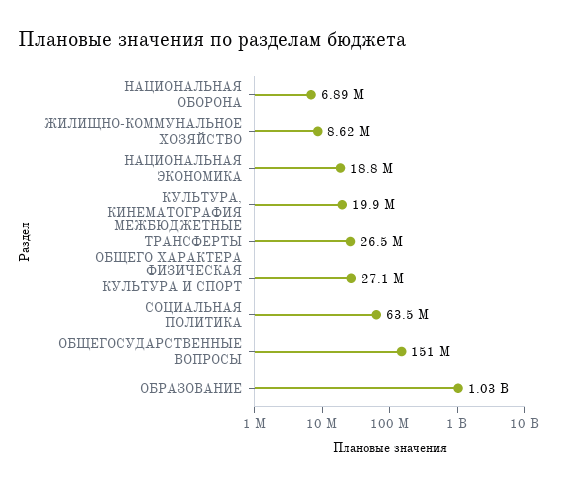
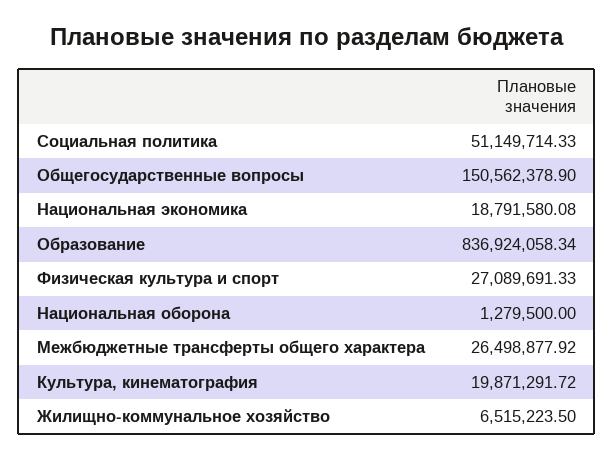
  {
-   "НАЦИОНАЛЬНАЯ ОБОРОНА": 6890000,
+   "НАЦИОНАЛЬНАЯ ОБОРОНА": 1279500,
-   "ЖИЛИЩНО-КОММУНАЛЬНОЕ ХОЗЯЙСТВО": 8620000,
+   "ЖИЛИЩНО-КОММУНАЛЬНОЕ ХОЗЯЙСТВО": 6515223.5,
    "НАЦИОНАЛЬНАЯ ЭКОНОМИКА": 18791580.08,
    "КУЛЬТУРА, КИНЕМАТОГРАФИЯ": 19871291.72,
    "МЕЖБЮДЖЕТНЫЕ ТРАНСФЕРТЫ ОБЩЕГО ХАРАКТЕРА": 26498877.92,
    "ФИЗИЧЕСКАЯ КУЛЬТУРА И СПОРТ": 27089691.33,
-   "СОЦИАЛЬНАЯ ПОЛИТИКА": 63500000,
+   "СОЦИАЛЬНАЯ ПОЛИТИКА": 51149714.33,
    "ОБЩЕГОСУДАРСТВЕННЫЕ ВОПРОСЫ": 150562378.9,
-   "ОБРАЗОВАНИЕ": 1030000000
+   "ОБРАЗОВАНИЕ": 836924058.34
  }

